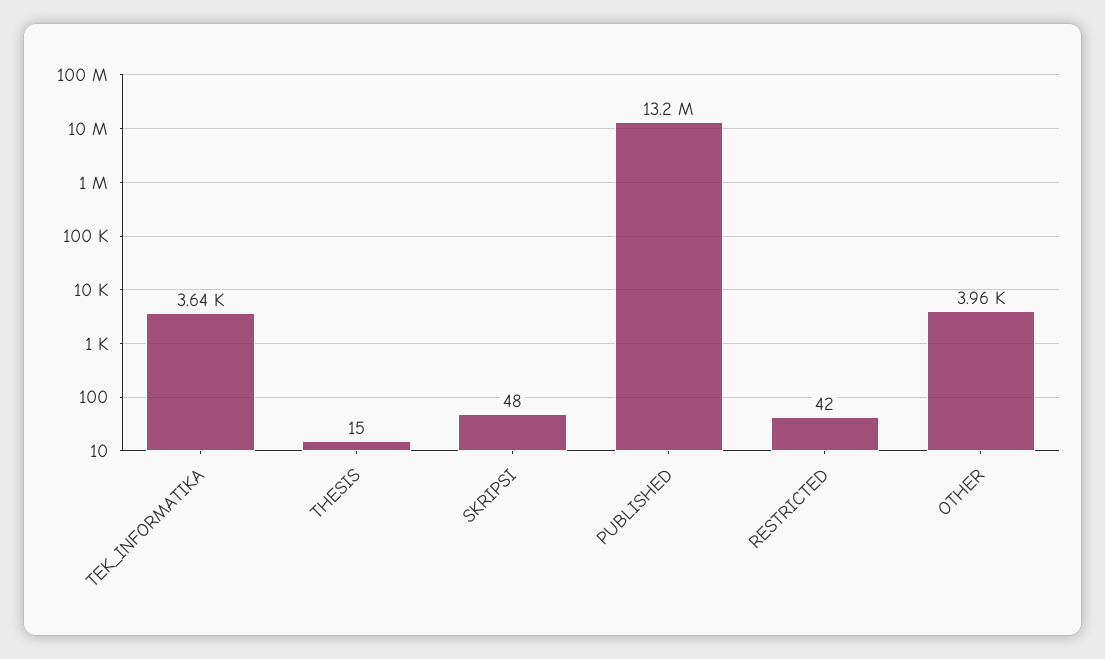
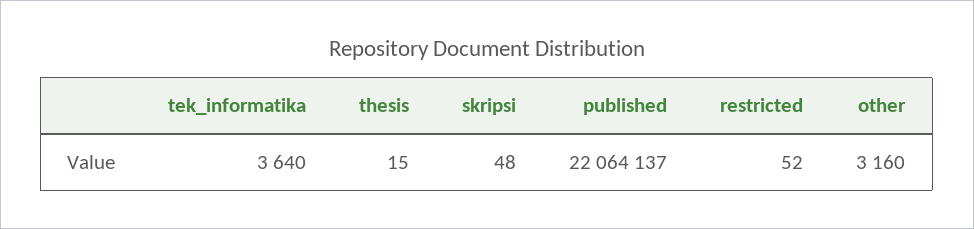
  {
    "TEK_INFORMATIKA": 3640,
    "THESIS": 15,
    "SKRIPSI": 48,
-   "PUBLISHED": 13200000,
+   "PUBLISHED": 22064137,
-   "RESTRICTED": 42,
+   "RESTRICTED": 52,
-   "OTHER": 3960
+   "OTHER": 3160
  }

